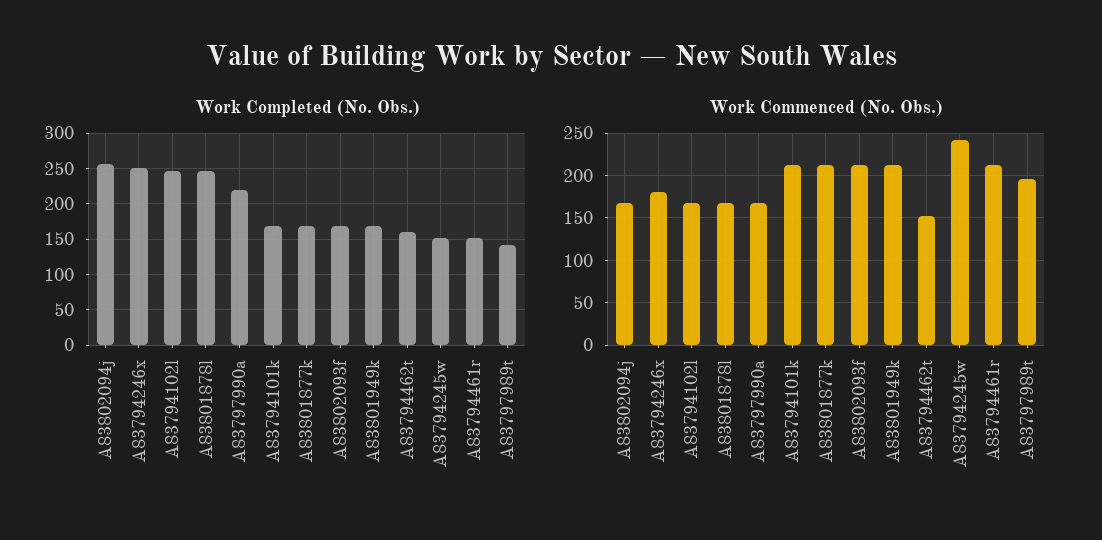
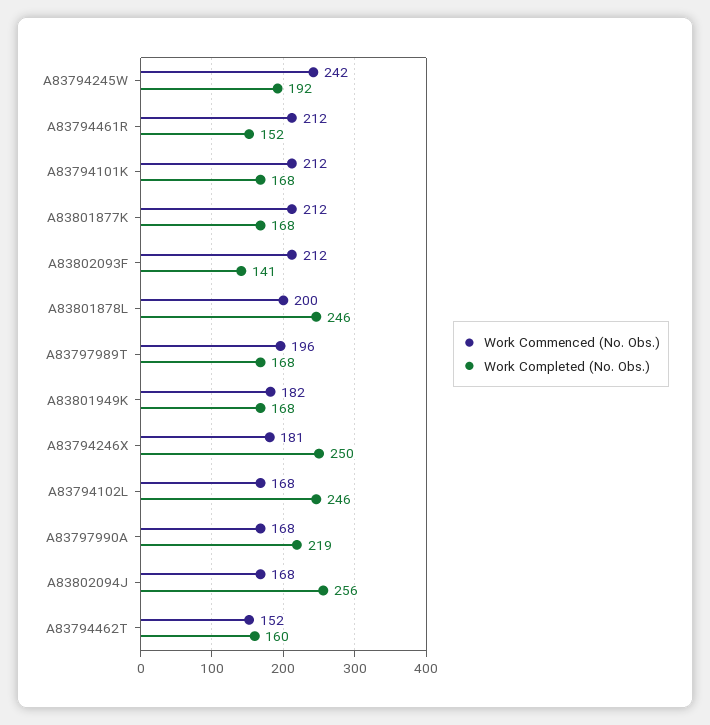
  {
    "Work Completed (No. Obs.)": {
      "A83802094j": 256,
      "A83794246x": 250,
      "A83794102l": 246,
      "A83801878l": 246,
      "A83797990a": 219,
      "A83794101k": 168,
      "A83801877k": 168,
-     "A83802093f": 170,
+     "A83802093f": 141,
      "A83801949k": 168,
      "A83794462t": 160,
-     "A83794245w": 150,
+     "A83794245w": 192,
      "A83794461r": 152,
-     "A83797989t": 140
+     "A83797989t": 168
    },
    "Work Commenced (No. Obs.)": {
      "A83802094j": 168,
      "A83794246x": 181,
      "A83794102l": 168,
-     "A83801878l": 170,
+     "A83801878l": 200,
      "A83797990a": 168,
      "A83794101k": 212,
      "A83801877k": 212,
      "A83802093f": 212,
-     "A83801949k": 210,
+     "A83801949k": 182,
      "A83794462t": 152,
      "A83794245w": 242,
      "A83794461r": 212,
      "A83797989t": 196
    }
  }

